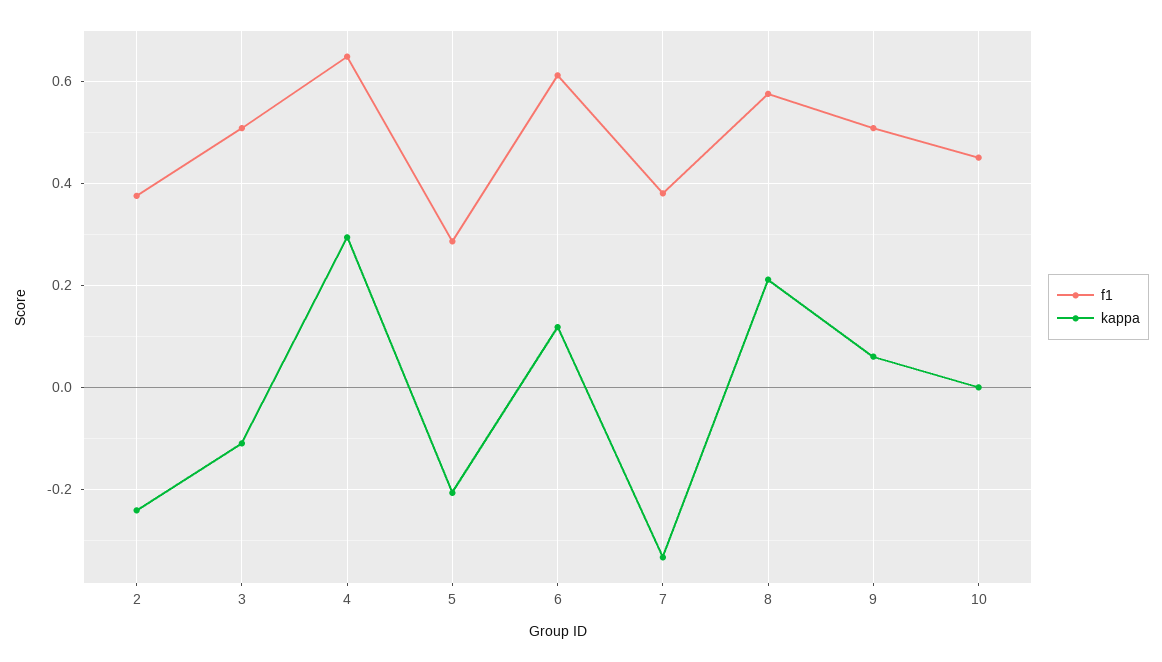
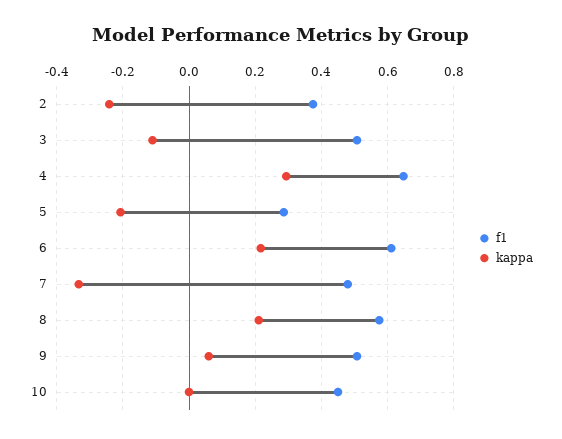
  {
    "f1": {
      "2": 0.38,
      "3": 0.5,
      "4": 0.64,
      "5": 0.28,
      "6": 0.62,
-     "7": 0.38,
+     "7": 0.48,
      "8": 0.58,
      "9": 0.5,
      "10": 0.46
    },
    "kappa": {
      "2": -0.24,
      "3": -0.12,
      "4": 0.3,
      "5": -0.2,
-     "6": 0.12,
+     "6": 0.22,
      "7": -0.34,
      "8": 0.22,
      "9": 0.06,
      "10": 0
    }
  }

